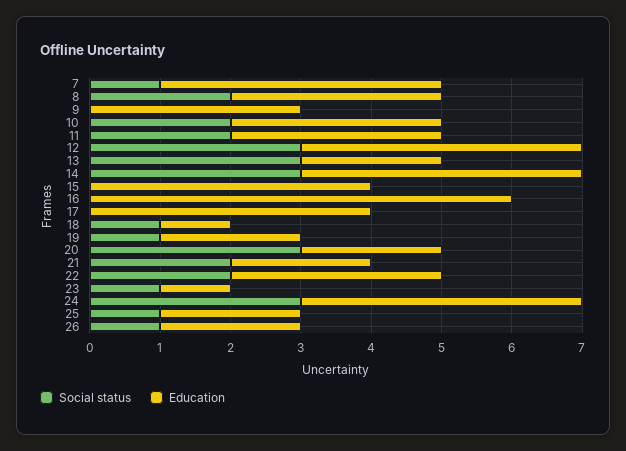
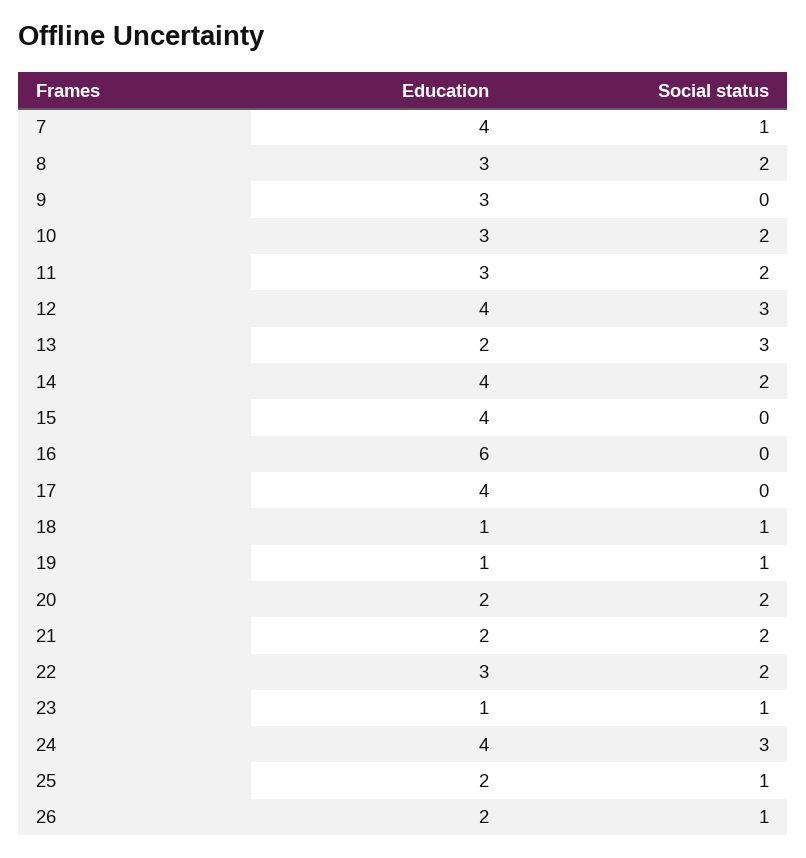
  {
    "Social status": {
      "7": 1,
      "8": 2,
      "9": 0,
      "10": 2,
      "11": 2,
      "12": 3,
      "13": 3,
-     "14": 3,
+     "14": 2,
      "15": 0,
      "16": 0,
      "17": 0,
      "18": 1,
      "19": 1,
-     "20": 3,
+     "20": 2,
      "21": 2,
      "22": 2,
      "23": 1,
      "24": 3,
      "25": 1,
      "26": 1
    },
    "Education": {
      "7": 4,
      "8": 3,
      "9": 3,
      "10": 3,
      "11": 3,
      "12": 4,
      "13": 2,
      "14": 4,
      "15": 4,
      "16": 6,
      "17": 4,
      "18": 1,
-     "19": 2,
+     "19": 1,
      "20": 2,
      "21": 2,
      "22": 3,
      "23": 1,
      "24": 4,
      "25": 2,
      "26": 2
    }
  }

